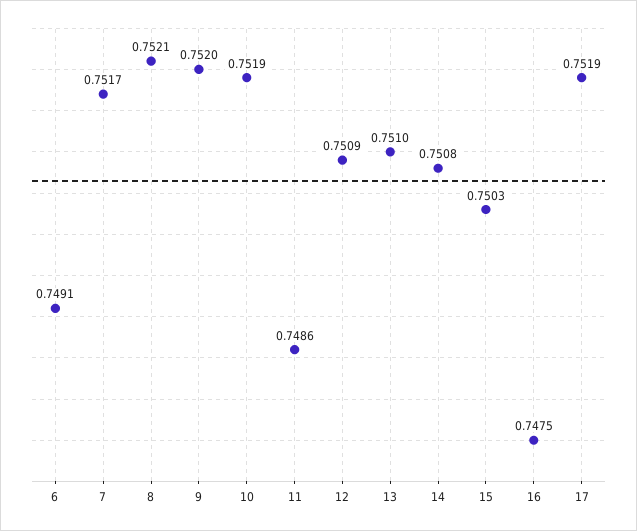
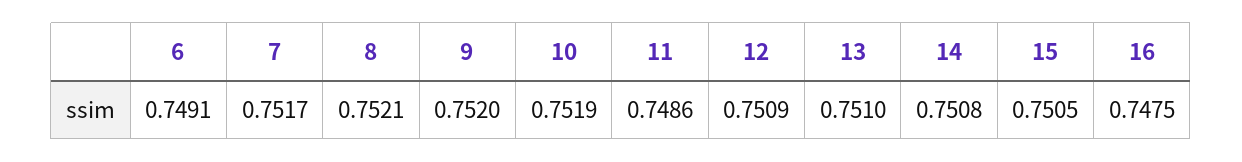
  {
    "6": 0.7491,
    "7": 0.7517,
    "8": 0.7521,
    "9": 0.752,
    "10": 0.7519,
    "11": 0.7486,
    "12": 0.7509,
    "13": 0.751,
    "14": 0.7508,
-   "15": 0.7503,
+   "15": 0.7505,
-   "16": 0.7475,
+   "16": 0.7475
-   "17": 0.7519
  }

